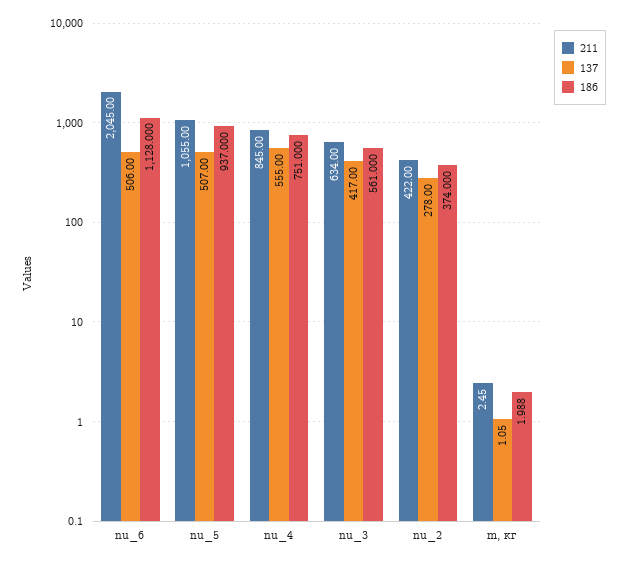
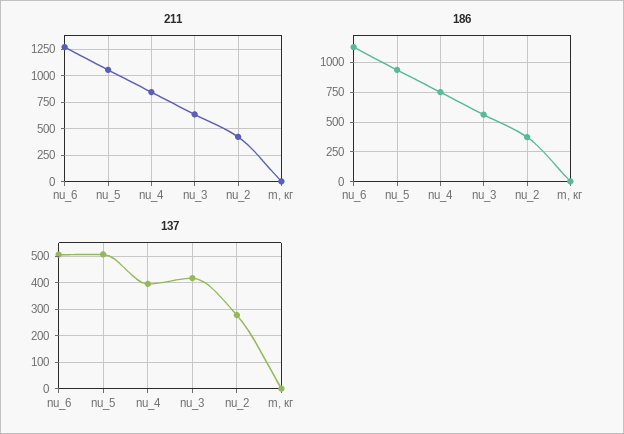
  {
    "211": {
-     "nu_6": 2045,
+     "nu_6": 1250,
      "nu_5": 1055,
      "nu_4": 845,
      "nu_3": 634,
      "nu_2": 422,
      "m, кг": 2.45
    },
    "137": {
      "nu_6": 506,
      "nu_5": 507,
-     "nu_4": 555,
+     "nu_4": 400,
      "nu_3": 417,
      "nu_2": 278,
      "m, кг": 1.05
    },
    "186": {
      "nu_6": 1128,
      "nu_5": 937,
      "nu_4": 751,
      "nu_3": 561,
      "nu_2": 374,
      "m, кг": 1.988
    }
  }

